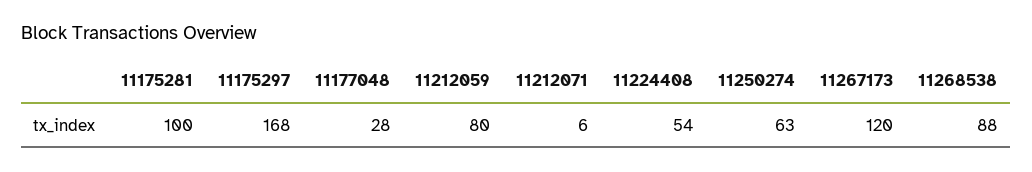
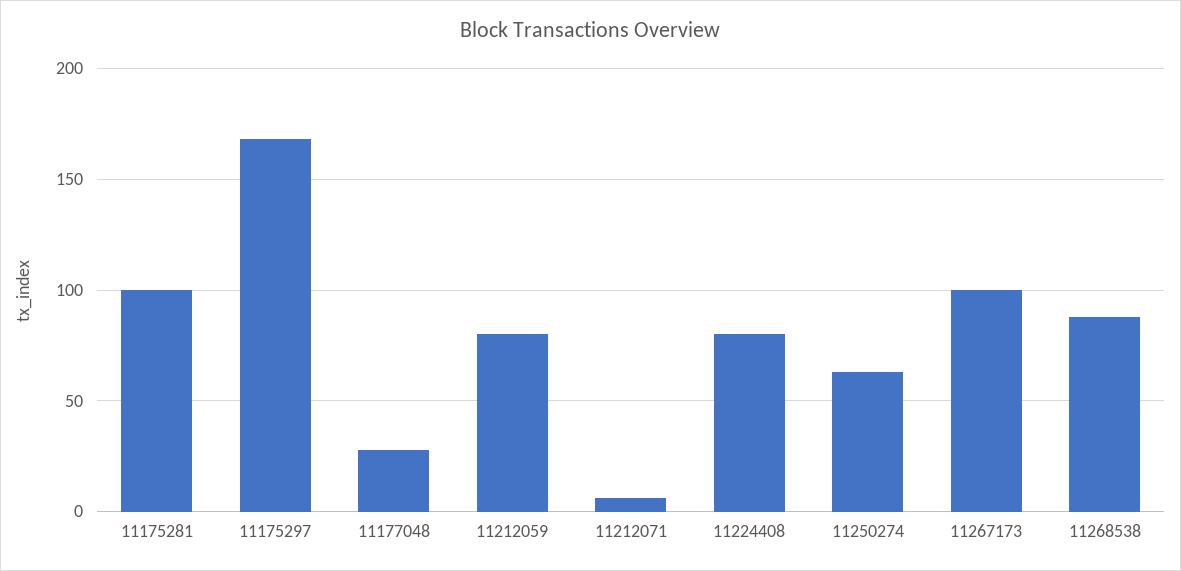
  {
    "11175281": 100,
    "11175297": 168,
    "11177048": 28,
    "11212059": 80,
    "11212071": 6,
-   "11224408": 54,
+   "11224408": 80,
    "11250274": 63,
-   "11267173": 120,
+   "11267173": 100,
    "11268538": 88
  }

